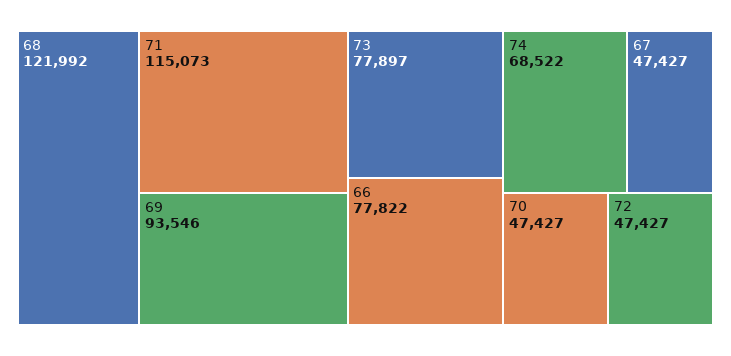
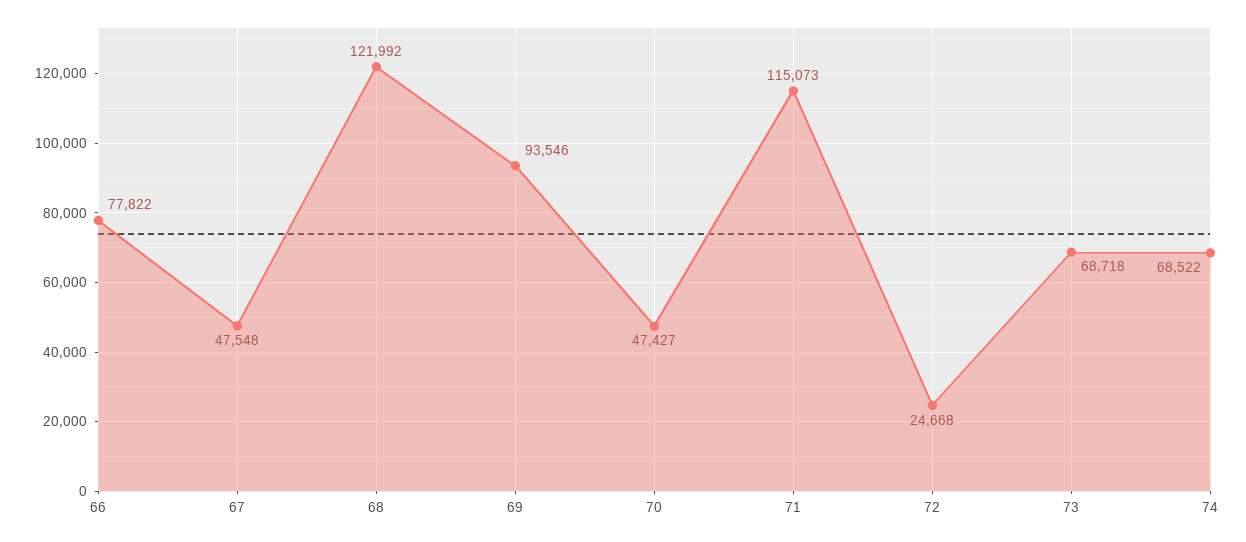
  {
    "68": 121992,
    "71": 115073,
    "69": 93546,
-   "73": 77897,
+   "73": 68718,
    "66": 77822,
    "74": 68522,
-   "67": 47427,
+   "67": 47548,
    "70": 47427,
-   "72": 47427
+   "72": 24668
  }

